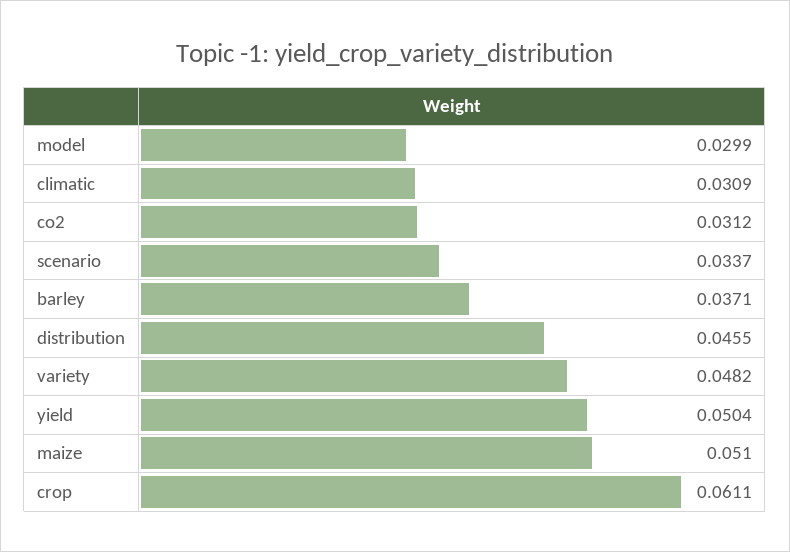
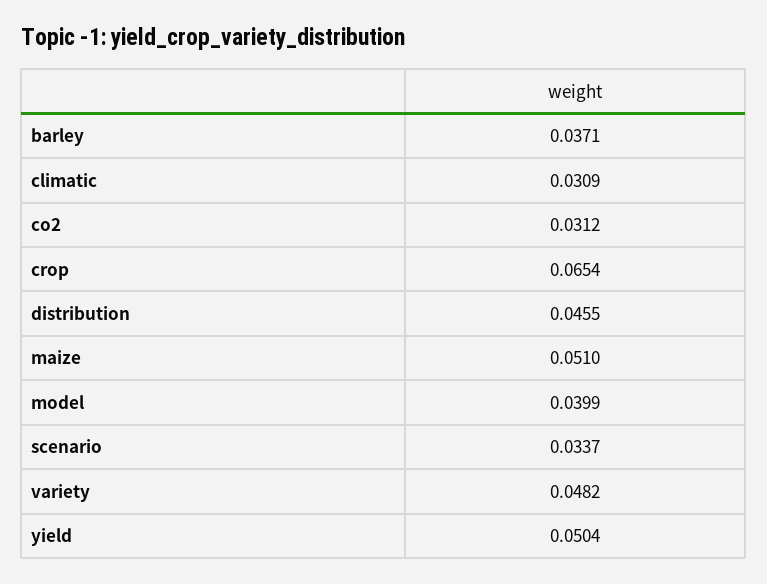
  {
-   "model": 0.0299,
+   "model": 0.0399,
    "climatic": 0.0309,
    "co2": 0.0312,
    "scenario": 0.0337,
    "barley": 0.0371,
    "distribution": 0.0455,
    "variety": 0.0482,
    "yield": 0.0504,
    "maize": 0.051,
-   "crop": 0.0611
+   "crop": 0.0654
  }

